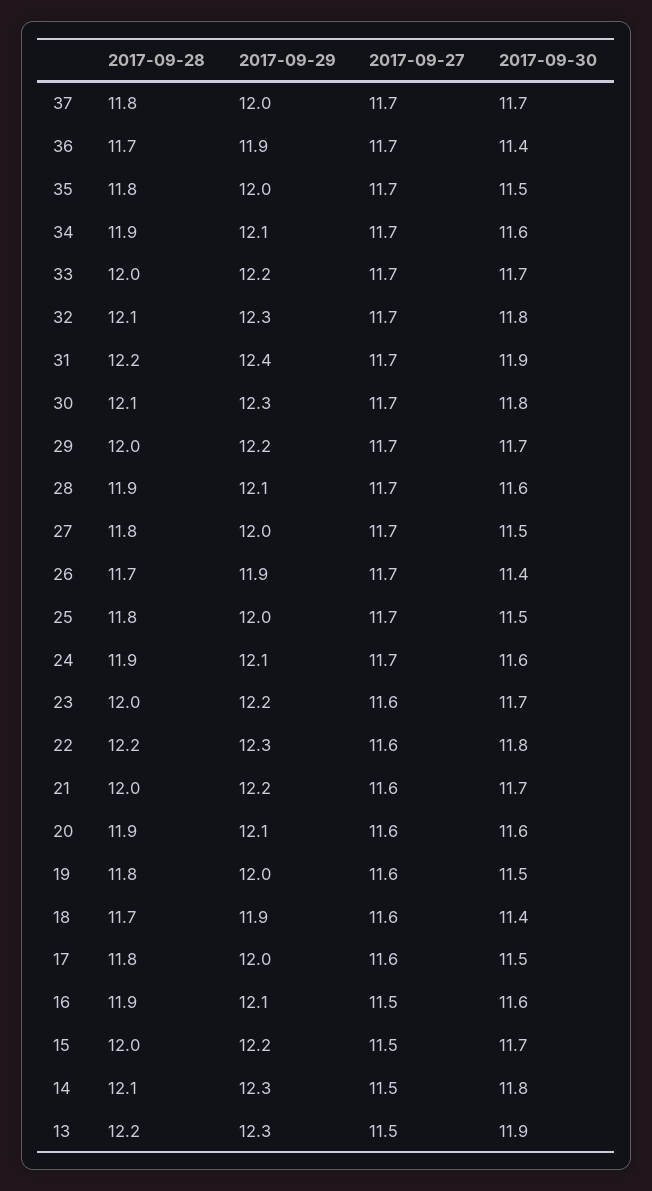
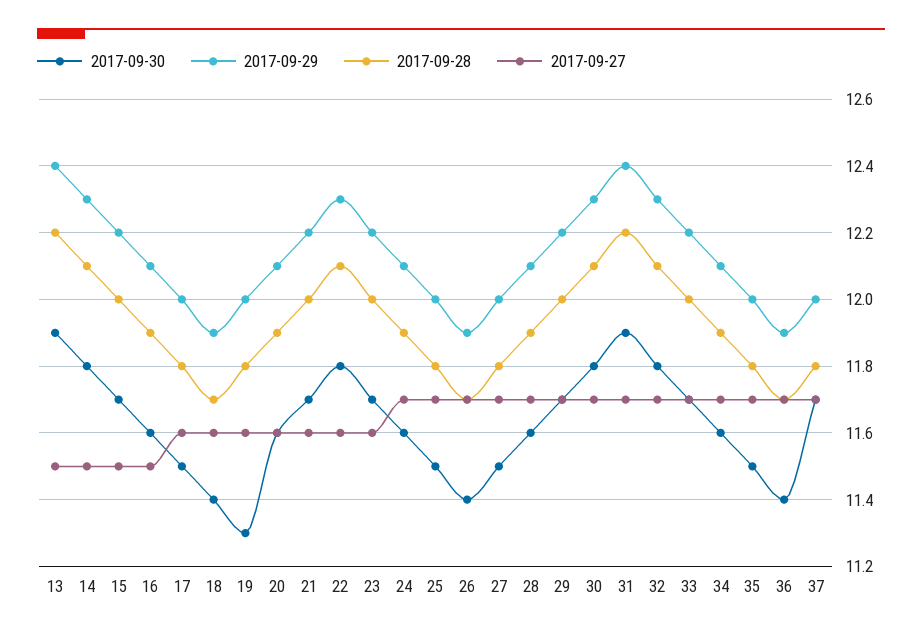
  {
    "2017-09-28": {
      "37": 11.8,
      "36": 11.7,
      "35": 11.8,
      "34": 11.9,
      "33": 12,
      "32": 12.1,
      "31": 12.2,
      "30": 12.1,
      "29": 12,
      "28": 11.9,
      "27": 11.8,
      "26": 11.7,
      "25": 11.8,
      "24": 11.9,
      "23": 12,
-     "22": 12.2,
+     "22": 12.1,
      "21": 12,
      "20": 11.9,
      "19": 11.8,
      "18": 11.7,
      "17": 11.8,
      "16": 11.9,
      "15": 12,
      "14": 12.1,
      "13": 12.2
    },
    "2017-09-29": {
      "37": 12,
      "36": 11.9,
      "35": 12,
      "34": 12.1,
      "33": 12.2,
      "32": 12.3,
      "31": 12.4,
      "30": 12.3,
      "29": 12.2,
      "28": 12.1,
      "27": 12,
      "26": 11.9,
      "25": 12,
      "24": 12.1,
      "23": 12.2,
      "22": 12.3,
      "21": 12.2,
      "20": 12.1,
      "19": 12,
      "18": 11.9,
      "17": 12,
      "16": 12.1,
      "15": 12.2,
      "14": 12.3,
-     "13": 12.3
+     "13": 12.4
    },
    "2017-09-27": {
      "37": 11.7,
      "36": 11.7,
      "35": 11.7,
      "34": 11.7,
      "33": 11.7,
      "32": 11.7,
      "31": 11.7,
      "30": 11.7,
      "29": 11.7,
      "28": 11.7,
      "27": 11.7,
      "26": 11.7,
      "25": 11.7,
      "24": 11.7,
      "23": 11.6,
      "22": 11.6,
      "21": 11.6,
      "20": 11.6,
      "19": 11.6,
      "18": 11.6,
      "17": 11.6,
      "16": 11.5,
      "15": 11.5,
      "14": 11.5,
      "13": 11.5
    },
    "2017-09-30": {
      "37": 11.7,
      "36": 11.4,
      "35": 11.5,
      "34": 11.6,
      "33": 11.7,
      "32": 11.8,
      "31": 11.9,
      "30": 11.8,
      "29": 11.7,
      "28": 11.6,
      "27": 11.5,
      "26": 11.4,
      "25": 11.5,
      "24": 11.6,
      "23": 11.7,
      "22": 11.8,
      "21": 11.7,
      "20": 11.6,
-     "19": 11.5,
+     "19": 11.3,
      "18": 11.4,
      "17": 11.5,
      "16": 11.6,
      "15": 11.7,
      "14": 11.8,
      "13": 11.9
    }
  }

